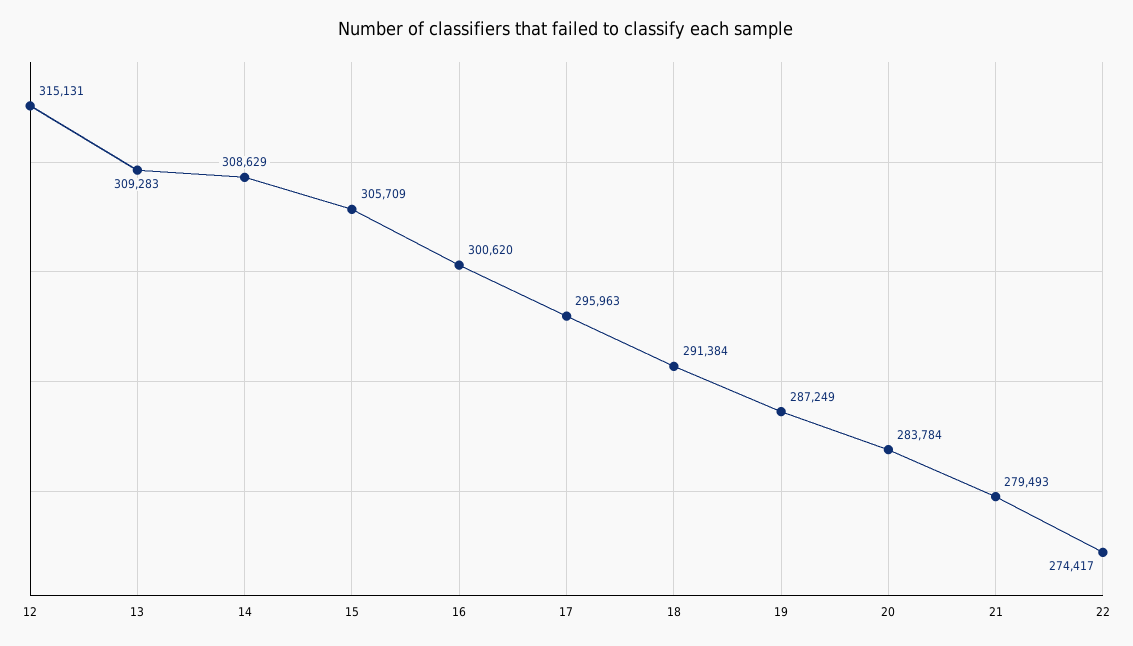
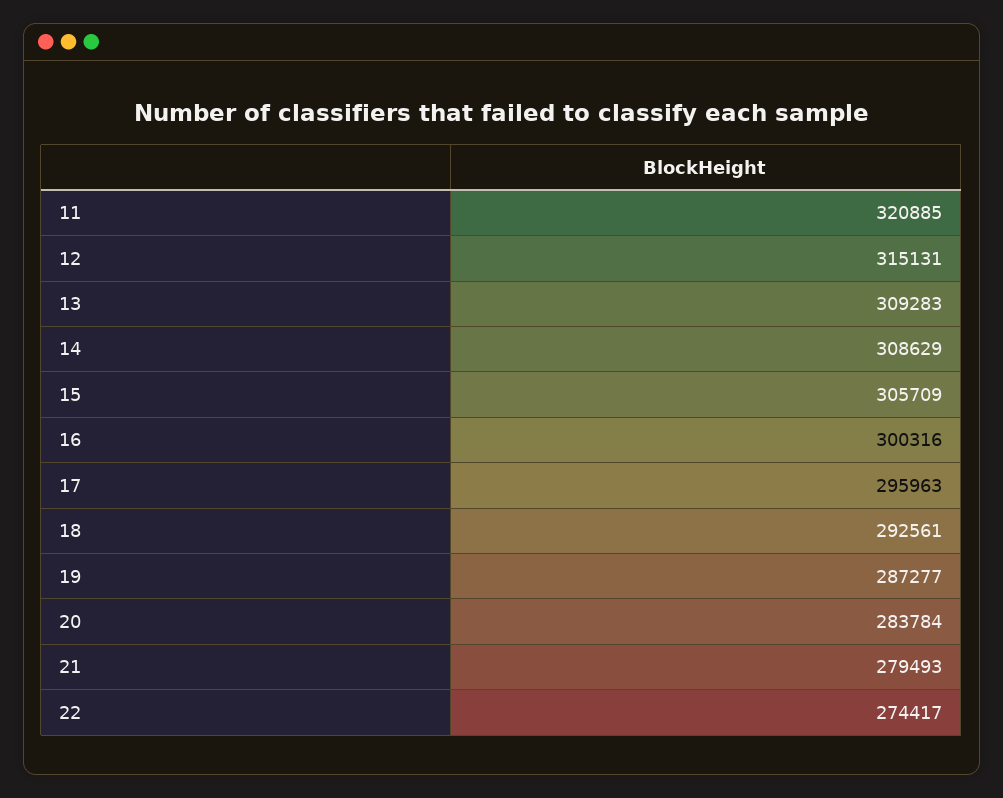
  {
    "12": 315131,
    "13": 309283,
    "14": 308629,
    "15": 305709,
-   "16": 300620,
+   "16": 300316,
    "17": 295963,
-   "18": 291384,
+   "18": 292561,
-   "19": 287249,
+   "19": 287277,
    "20": 283784,
    "21": 279493,
-   "22": 274417
+   "22": 274417,
+   "11": 320885
  }

